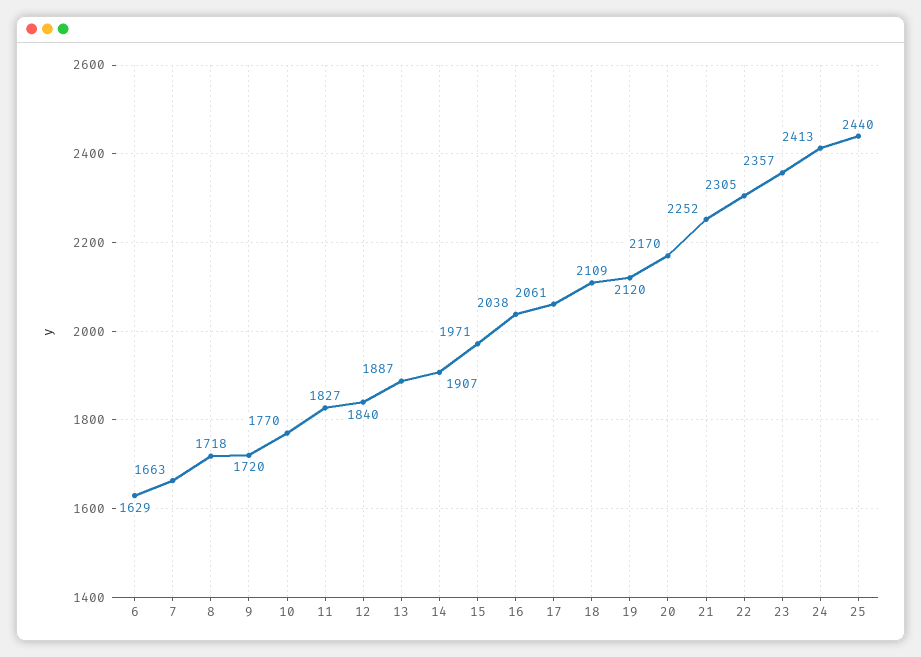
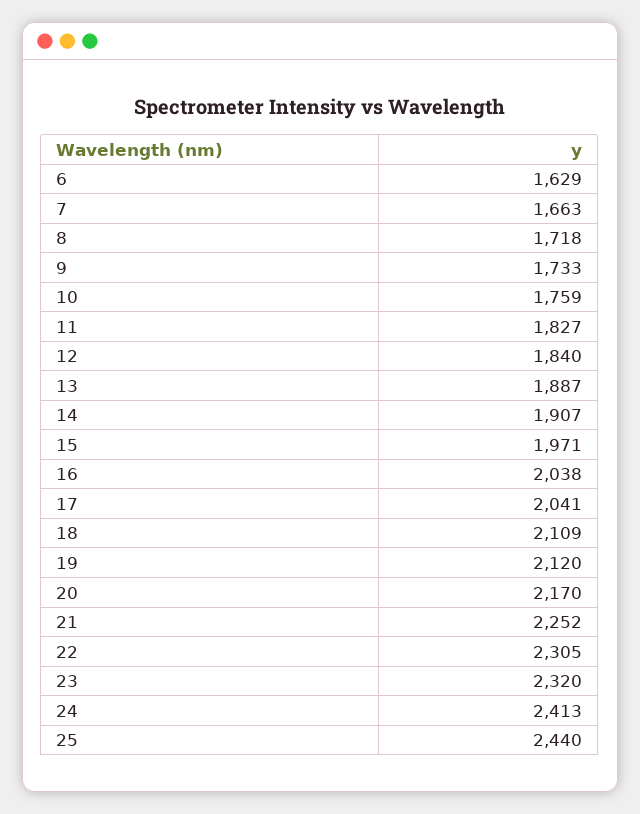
  {
    "6": 1629,
    "7": 1663,
    "8": 1718,
-   "9": 1720,
+   "9": 1733,
-   "10": 1770,
+   "10": 1759,
    "11": 1827,
    "12": 1840,
    "13": 1887,
    "14": 1907,
    "15": 1971,
    "16": 2038,
-   "17": 2061,
+   "17": 2041,
    "18": 2109,
    "19": 2120,
    "20": 2170,
    "21": 2252,
    "22": 2305,
-   "23": 2357,
+   "23": 2320,
    "24": 2413,
    "25": 2440
  }

